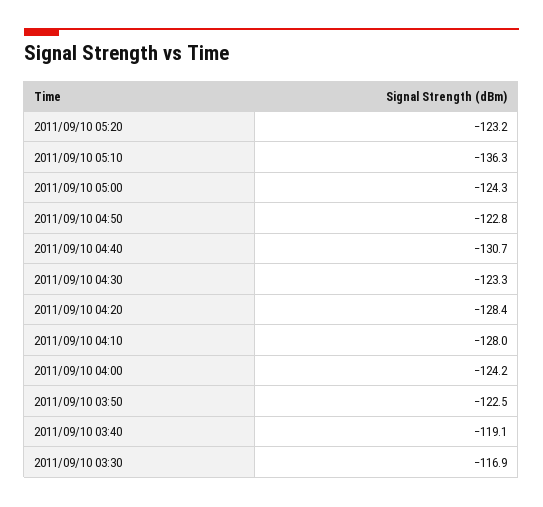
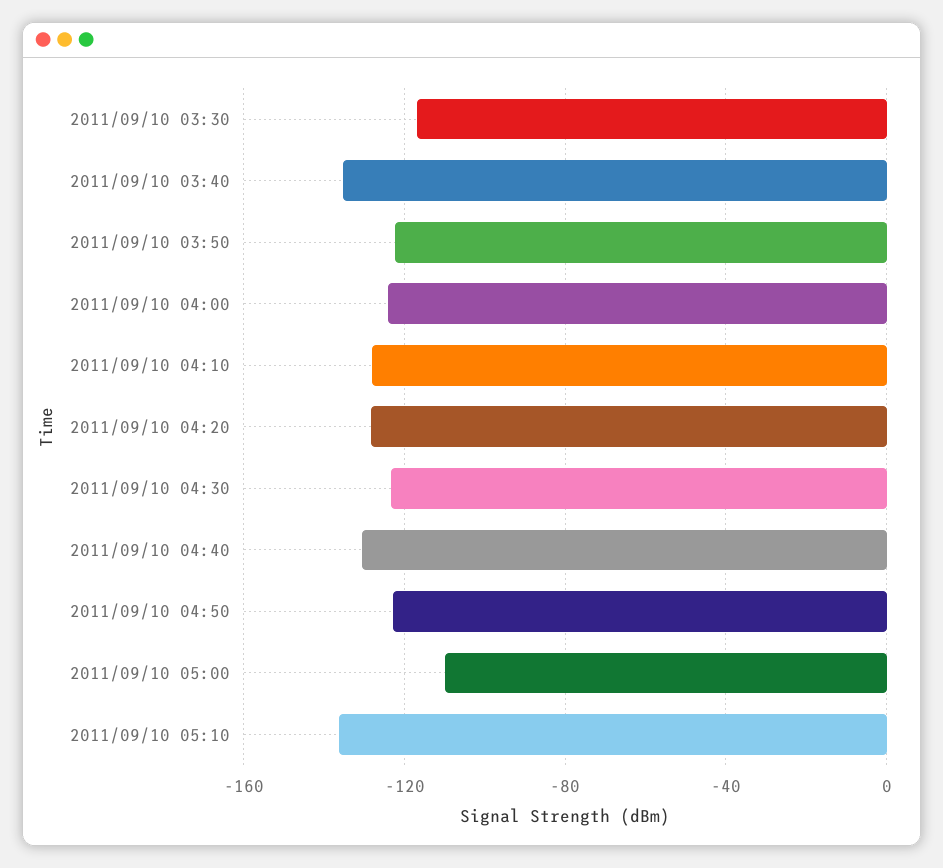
  {
-   "2011/09/10 05:20": -123.2,
    "2011/09/10 05:10": -136.3,
-   "2011/09/10 05:00": -124.3,
+   "2011/09/10 05:00": -110,
    "2011/09/10 04:50": -122.8,
    "2011/09/10 04:40": -130.7,
    "2011/09/10 04:30": -123.3,
    "2011/09/10 04:20": -128.4,
    "2011/09/10 04:10": -128,
    "2011/09/10 04:00": -124.2,
    "2011/09/10 03:50": -122.5,
-   "2011/09/10 03:40": -119.1,
+   "2011/09/10 03:40": -135,
    "2011/09/10 03:30": -116.9
  }

